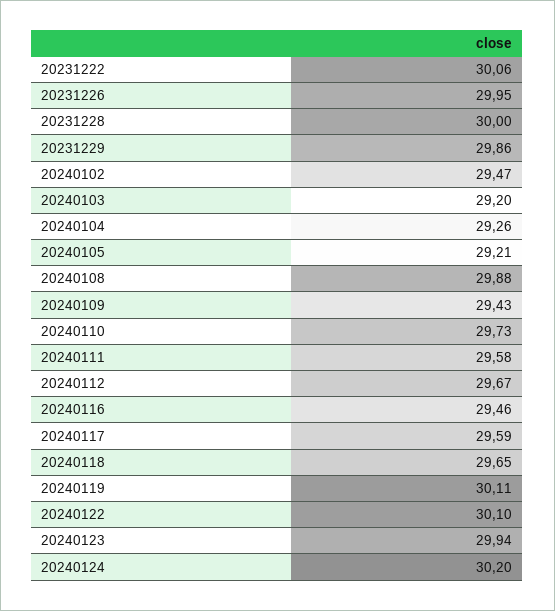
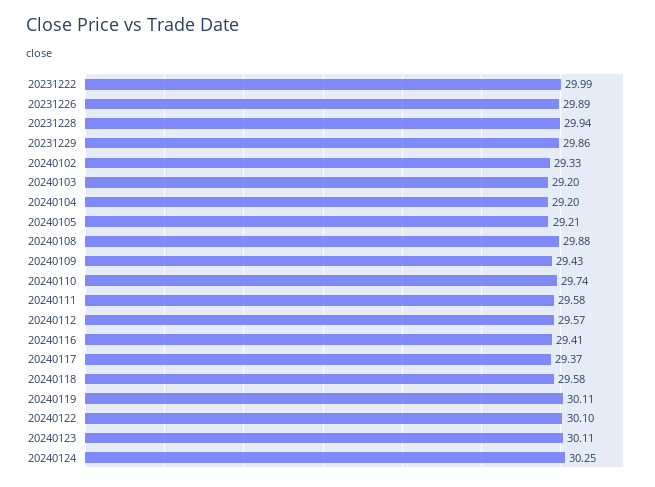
  {
-   "20231222": 30.06,
+   "20231222": 29.99,
-   "20231226": 29.95,
+   "20231226": 29.89,
-   "20231228": 30,
+   "20231228": 29.94,
    "20231229": 29.86,
-   "20240102": 29.47,
+   "20240102": 29.33,
    "20240103": 29.2,
-   "20240104": 29.26,
+   "20240104": 29.2,
    "20240105": 29.21,
    "20240108": 29.88,
    "20240109": 29.43,
-   "20240110": 29.73,
+   "20240110": 29.74,
    "20240111": 29.58,
-   "20240112": 29.67,
+   "20240112": 29.57,
-   "20240116": 29.46,
+   "20240116": 29.41,
-   "20240117": 29.59,
+   "20240117": 29.37,
-   "20240118": 29.65,
+   "20240118": 29.58,
    "20240119": 30.11,
    "20240122": 30.1,
-   "20240123": 29.94,
+   "20240123": 30.11,
-   "20240124": 30.2
+   "20240124": 30.25
  }

